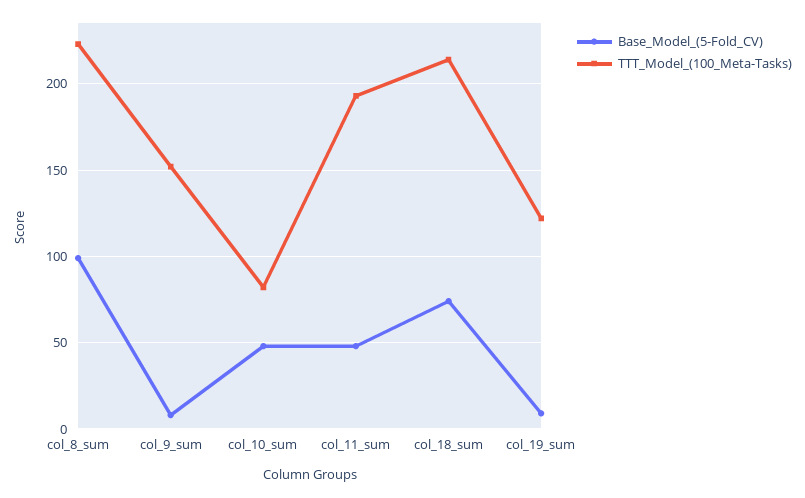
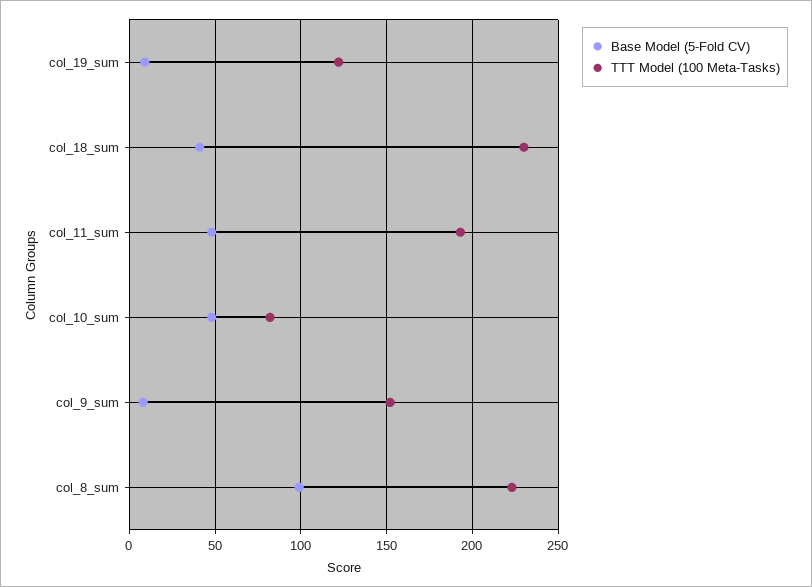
  {
    "Base_Model_(5-Fold_CV)": {
      "col_8_sum": 100,
      "col_9_sum": 10,
      "col_10_sum": 50,
      "col_11_sum": 50,
-     "col_18_sum": 75,
+     "col_18_sum": 40,
      "col_19_sum": 10
    },
    "TTT_Model_(100_Meta-Tasks)": {
      "col_8_sum": 225,
      "col_9_sum": 150,
      "col_10_sum": 80,
      "col_11_sum": 195,
-     "col_18_sum": 215,
+     "col_18_sum": 230,
      "col_19_sum": 120
    }
  }

